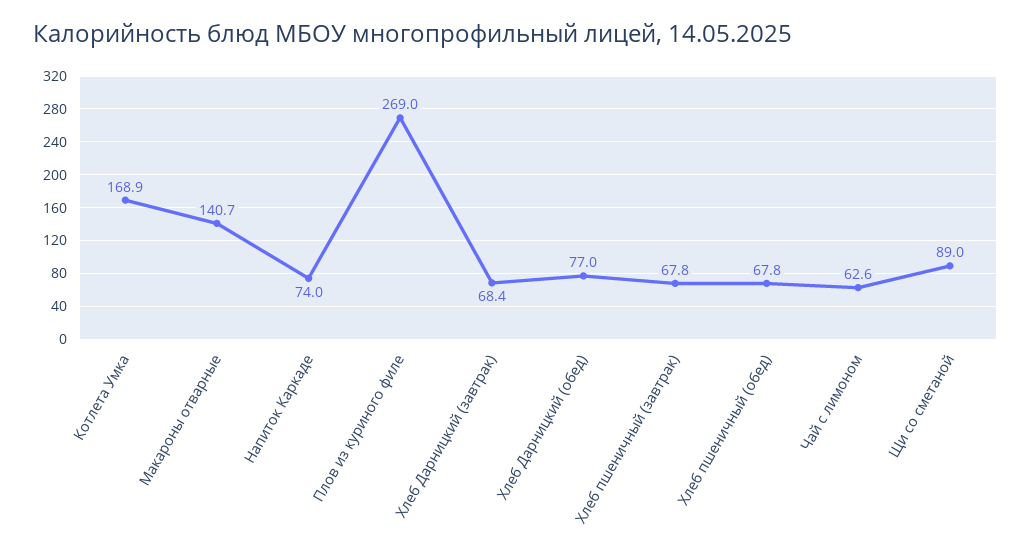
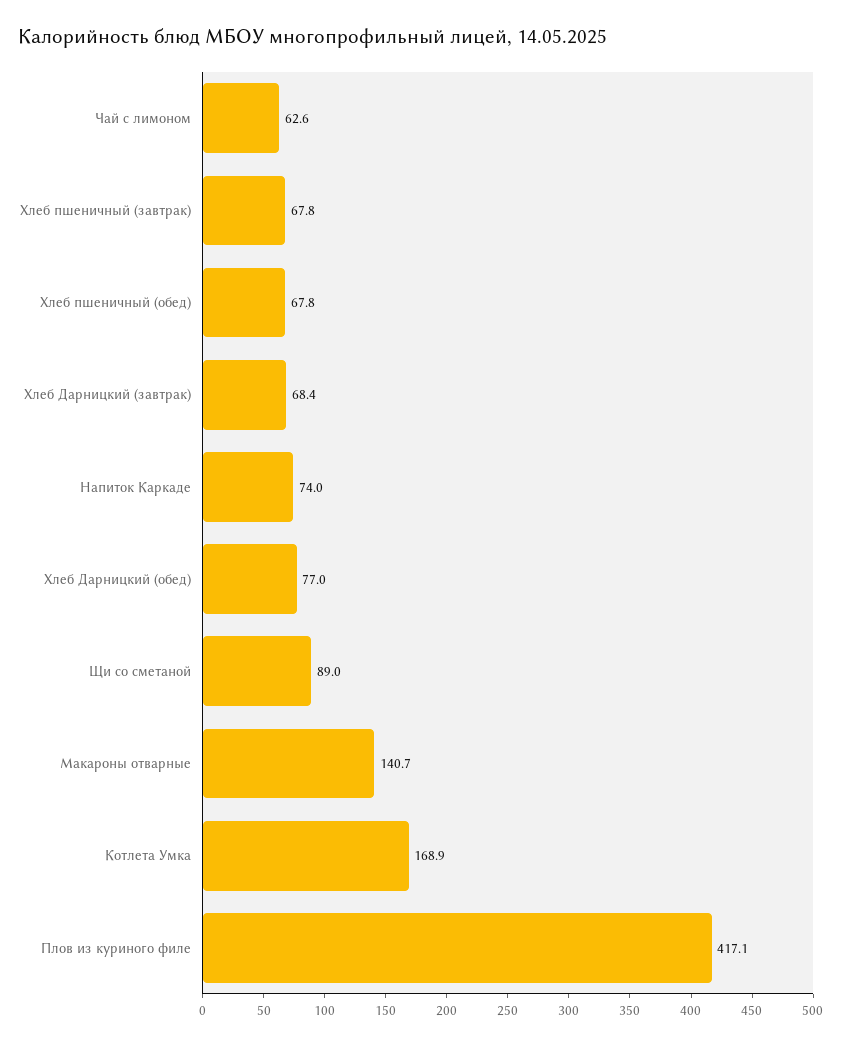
  {
    "Котлета Умка": 168.9,
    "Макароны отварные": 140.7,
    "Напиток Каркаде": 74,
-   "Плов из куриного филе": 269,
+   "Плов из куриного филе": 417.1,
    "Хлеб Дарницкий (завтрак)": 68.4,
    "Хлеб Дарницкий (обед)": 77,
    "Хлеб пшеничный (завтрак)": 67.8,
    "Хлеб пшеничный (обед)": 67.8,
    "Чай с лимоном": 62.6,
    "Щи со сметаной": 89
  }

